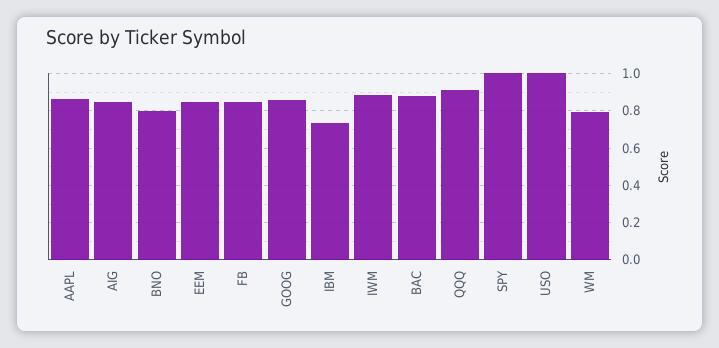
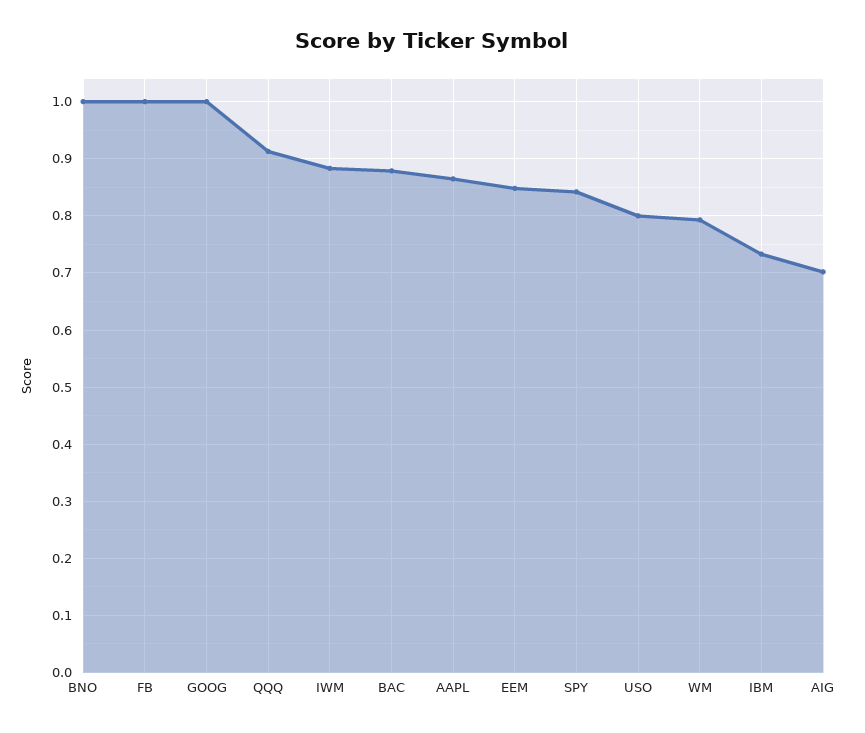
  {
    "AAPL": 0.86,
-   "AIG": 0.85,
+   "AIG": 0.7,
-   "BNO": 0.8,
+   "BNO": 1,
    "EEM": 0.84,
-   "FB": 0.85,
+   "FB": 1,
-   "GOOG": 0.85,
+   "GOOG": 1,
    "IBM": 0.74,
    "IWM": 0.88,
    "BAC": 0.88,
    "QQQ": 0.92,
-   "SPY": 1,
+   "SPY": 0.84,
-   "USO": 1,
+   "USO": 0.8,
    "WM": 0.8
  }

